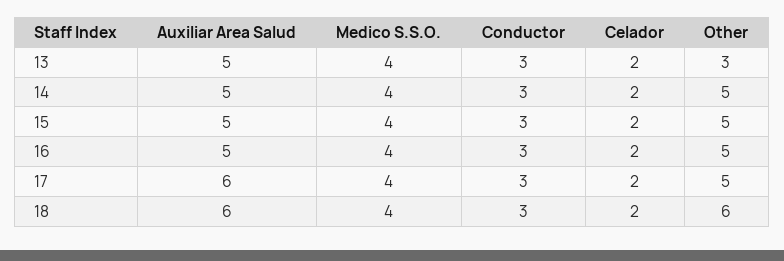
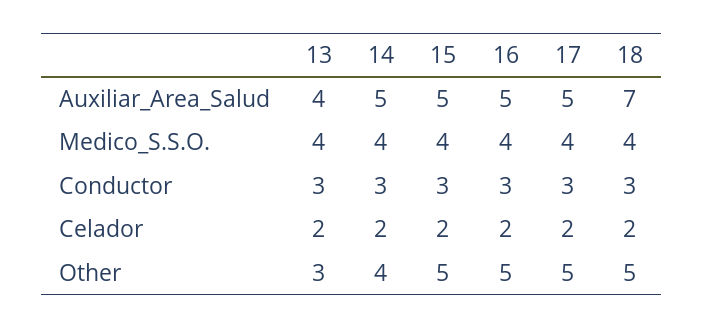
  {
    "Auxiliar Area Salud": {
-     "13": 5,
+     "13": 4,
      "14": 5,
      "15": 5,
      "16": 5,
-     "17": 6,
+     "17": 5,
-     "18": 6
+     "18": 7
    },
    "Medico S.S.O.": {
      "13": 4,
      "14": 4,
      "15": 4,
      "16": 4,
      "17": 4,
      "18": 4
    },
    "Conductor": {
      "13": 3,
      "14": 3,
      "15": 3,
      "16": 3,
      "17": 3,
      "18": 3
    },
    "Celador": {
      "13": 2,
      "14": 2,
      "15": 2,
      "16": 2,
      "17": 2,
      "18": 2
    },
    "Other": {
      "13": 3,
-     "14": 5,
+     "14": 4,
      "15": 5,
      "16": 5,
      "17": 5,
-     "18": 6
+     "18": 5
    }
  }

